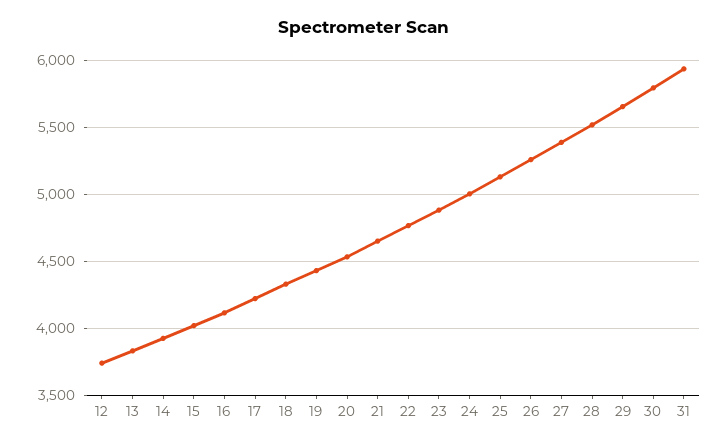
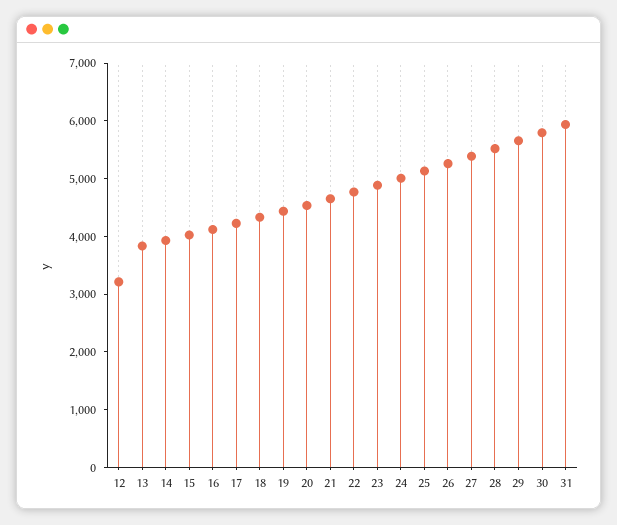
  {
-   "12": 3750,
+   "12": 3200,
    "13": 3850,
    "14": 3950,
    "15": 4000,
    "16": 4100,
    "17": 4200,
    "18": 4350,
    "19": 4450,
    "20": 4550,
    "21": 4650,
    "22": 4750,
    "23": 4900,
    "24": 5000,
    "25": 5150,
    "26": 5250,
    "27": 5400,
    "28": 5500,
    "29": 5650,
    "30": 5800,
    "31": 5950
  }

